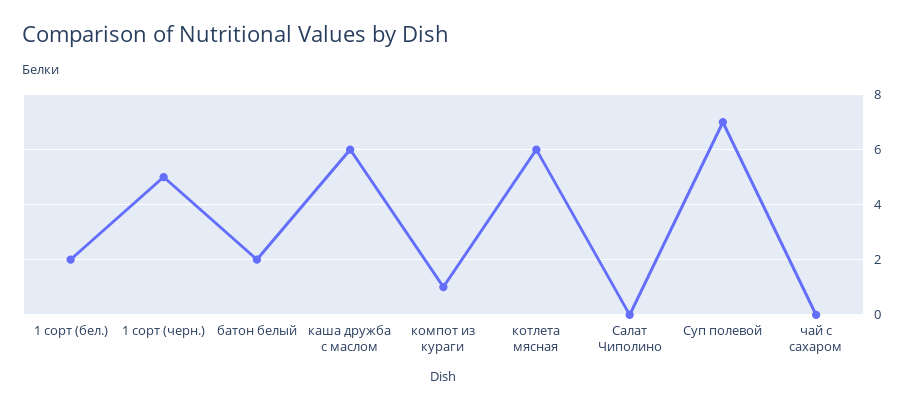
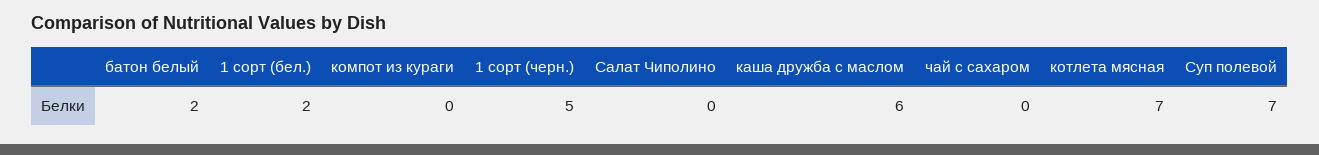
  {
    "1 сорт (бел.)": 2,
    "1 сорт (черн.)": 5,
    "батон белый": 2,
    "каша дружба c маслом": 6,
-   "компот из кураги": 1,
+   "компот из кураги": 0,
-   "котлета мясная": 6,
+   "котлета мясная": 7,
    "Салат Чиполино": 0,
    "Суп полевой": 7,
    "чай с сахаром": 0
  }

